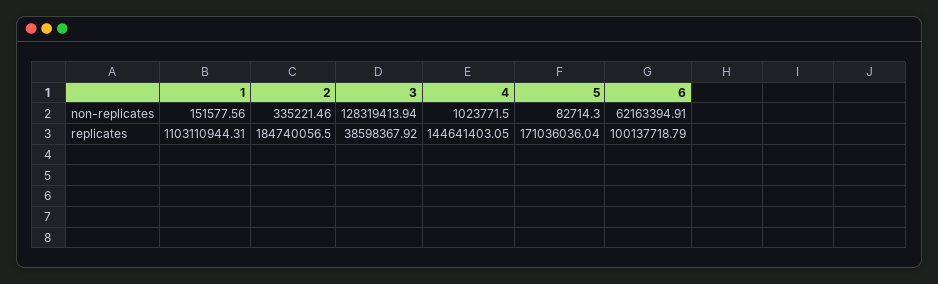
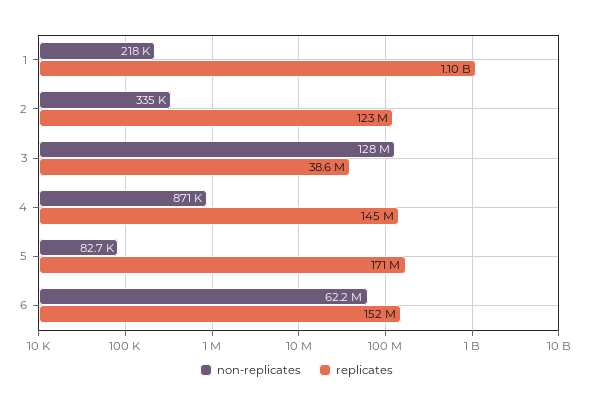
  {
    "non-replicates": {
-     "1": 151577.56,
+     "1": 218000,
      "2": 335221.46,
      "3": 128319413.94,
-     "4": 1023771.5,
+     "4": 871000,
      "5": 82714.3,
      "6": 62163394.91
    },
    "replicates": {
      "1": 1103110944.31,
-     "2": 184740056.5,
+     "2": 123000000,
      "3": 38598367.92,
      "4": 144641403.05,
      "5": 171036036.04,
-     "6": 100137718.79
+     "6": 152000000
    }
  }

